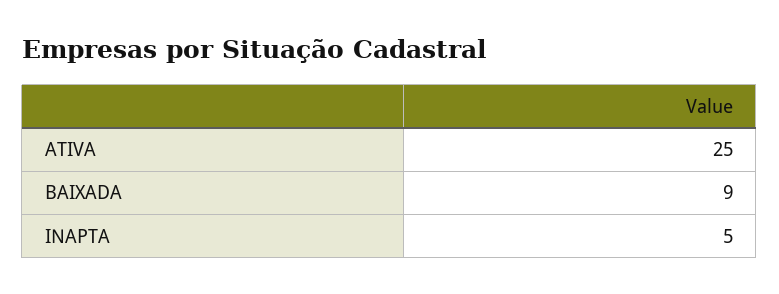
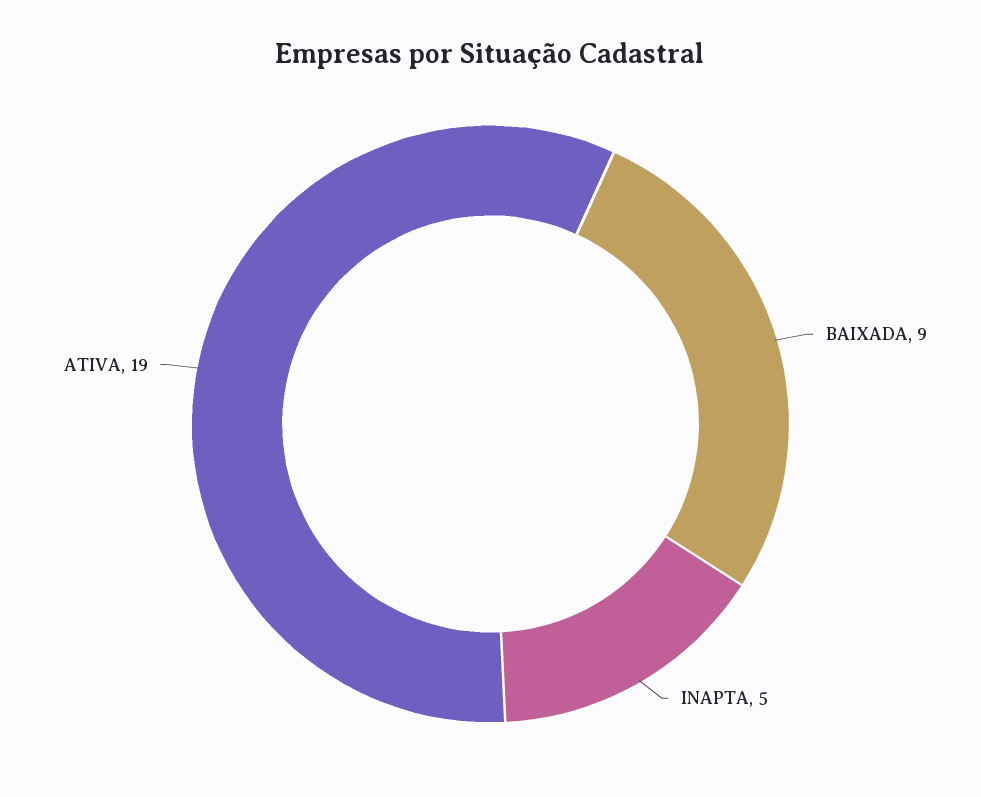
  {
-   "ATIVA": 25,
+   "ATIVA": 19,
    "BAIXADA": 9,
    "INAPTA": 5
  }

